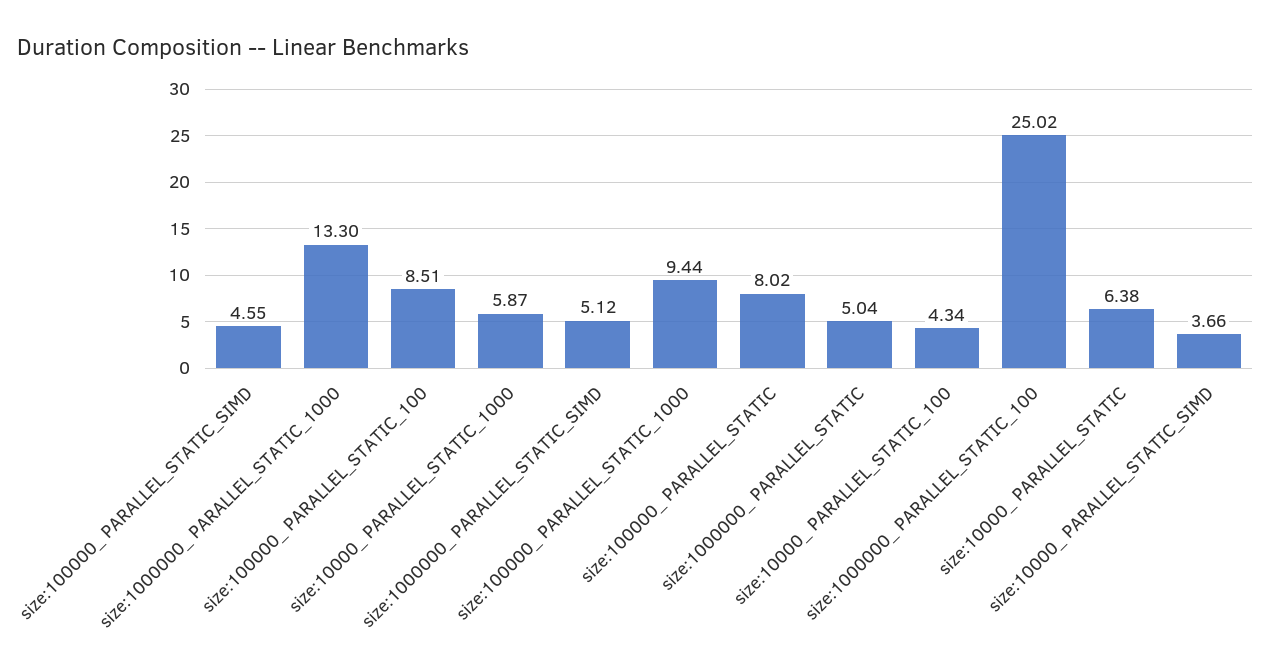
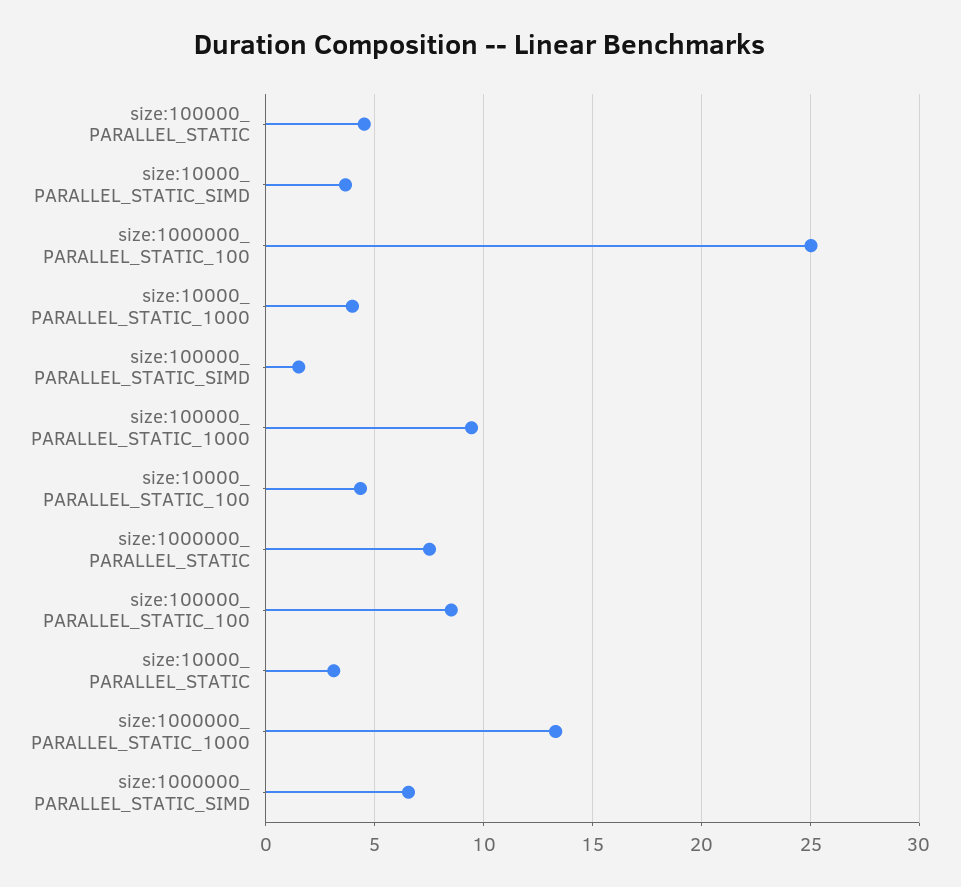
  {
-   "size:100000_ PARALLEL_STATIC_SIMD": 4.55,
+   "size:100000_ PARALLEL_STATIC_SIMD": 1.5,
    "size:1000000_ PARALLEL_STATIC_1000": 13.3,
    "size:100000_ PARALLEL_STATIC_100": 8.51,
-   "size:10000_ PARALLEL_STATIC_1000": 5.87,
+   "size:10000_ PARALLEL_STATIC_1000": 4,
-   "size:1000000_ PARALLEL_STATIC_SIMD": 5.12,
+   "size:1000000_ PARALLEL_STATIC_SIMD": 6.5,
    "size:100000_ PARALLEL_STATIC_1000": 9.44,
-   "size:100000_ PARALLEL_STATIC": 8.02,
+   "size:100000_ PARALLEL_STATIC": 4.5,
-   "size:1000000_ PARALLEL_STATIC": 5.04,
+   "size:1000000_ PARALLEL_STATIC": 7.5,
    "size:10000_ PARALLEL_STATIC_100": 4.34,
    "size:1000000_ PARALLEL_STATIC_100": 25.02,
-   "size:10000_ PARALLEL_STATIC": 6.38,
+   "size:10000_ PARALLEL_STATIC": 3,
    "size:10000_ PARALLEL_STATIC_SIMD": 3.66
  }

